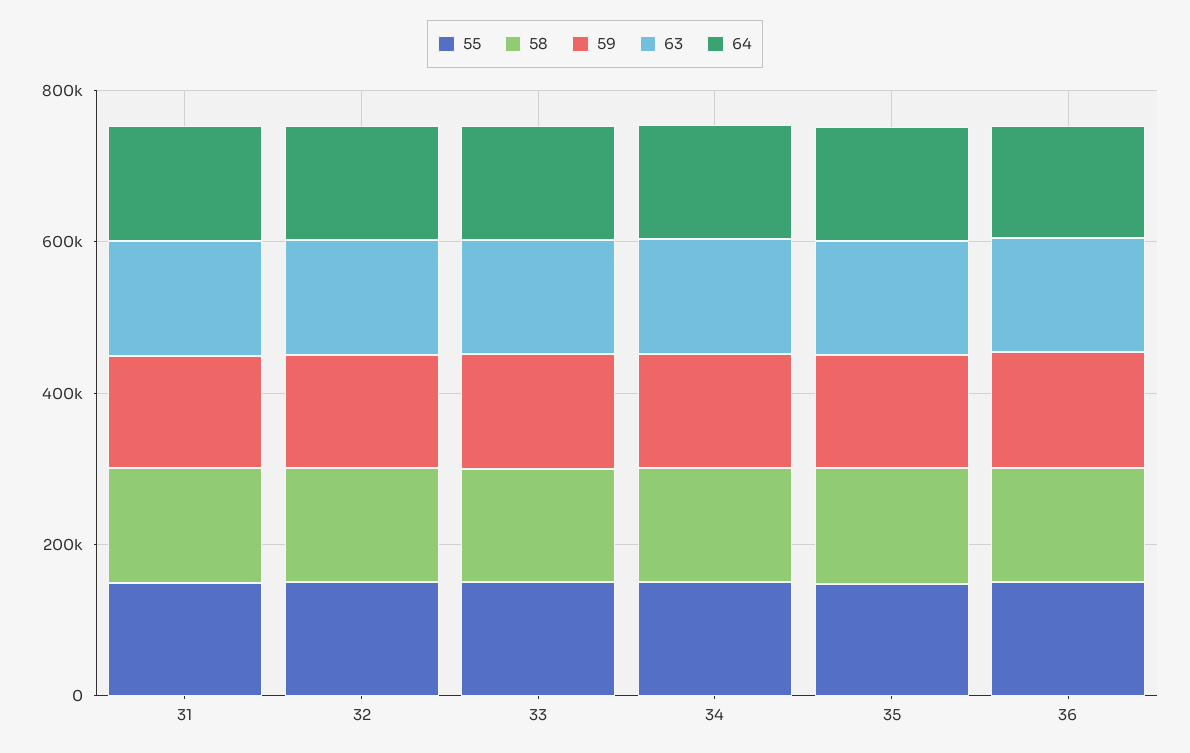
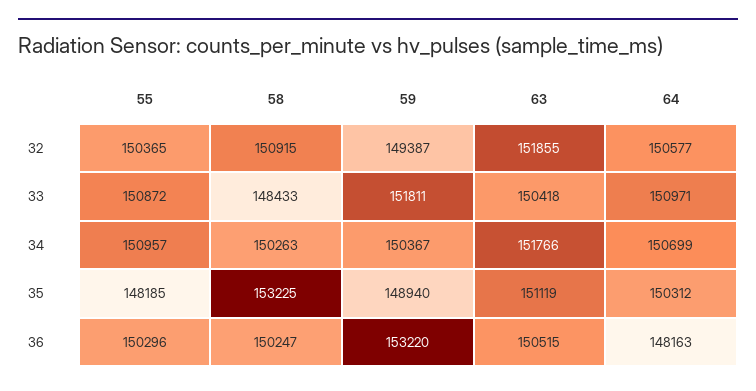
  {
    "55": {
-     "31": 150000,
      "32": 150365,
      "33": 150872,
      "34": 150957,
      "35": 148185,
      "36": 150296
    },
    "58": {
-     "31": 150000,
      "32": 150915,
      "33": 148433,
      "34": 150263,
      "35": 153225,
      "36": 150247
    },
    "59": {
-     "31": 150000,
      "32": 149387,
      "33": 151811,
      "34": 150367,
      "35": 148940,
      "36": 153220
    },
    "63": {
-     "31": 150000,
      "32": 151855,
      "33": 150418,
      "34": 151766,
      "35": 151119,
      "36": 150515
    },
    "64": {
-     "31": 150000,
      "32": 150577,
      "33": 150971,
      "34": 150699,
      "35": 150312,
      "36": 148163
    }
  }

